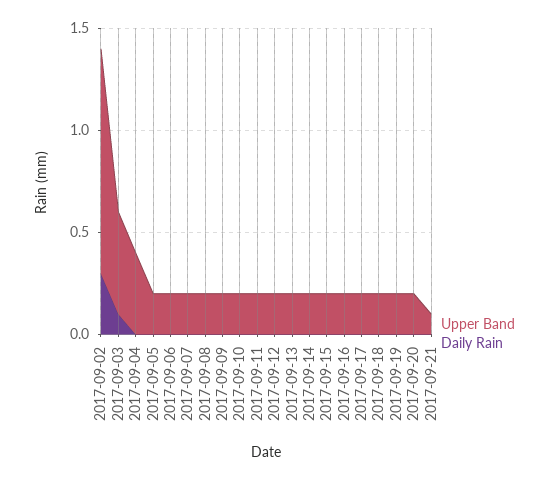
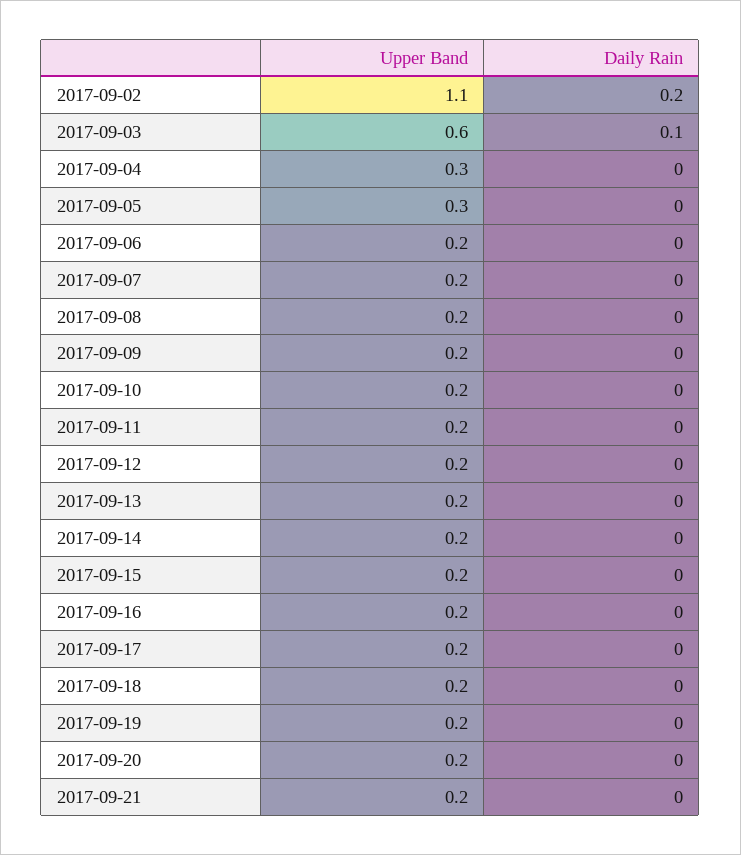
  {
    "Upper Band": {
      "2017-09-02": 1.1,
-     "2017-09-03": 0.5,
+     "2017-09-03": 0.6,
-     "2017-09-04": 0.4,
+     "2017-09-04": 0.3,
-     "2017-09-05": 0.2,
+     "2017-09-05": 0.3,
      "2017-09-06": 0.2,
      "2017-09-07": 0.2,
      "2017-09-08": 0.2,
      "2017-09-09": 0.2,
      "2017-09-10": 0.2,
      "2017-09-11": 0.2,
      "2017-09-12": 0.2,
      "2017-09-13": 0.2,
      "2017-09-14": 0.2,
      "2017-09-15": 0.2,
      "2017-09-16": 0.2,
      "2017-09-17": 0.2,
      "2017-09-18": 0.2,
      "2017-09-19": 0.2,
      "2017-09-20": 0.2,
-     "2017-09-21": 0.1
+     "2017-09-21": 0.2
    },
    "Daily Rain": {
-     "2017-09-02": 0.3,
+     "2017-09-02": 0.2,
      "2017-09-03": 0.1,
      "2017-09-04": 0,
      "2017-09-05": 0,
      "2017-09-06": 0,
      "2017-09-07": 0,
      "2017-09-08": 0,
      "2017-09-09": 0,
      "2017-09-10": 0,
      "2017-09-11": 0,
      "2017-09-12": 0,
      "2017-09-13": 0,
      "2017-09-14": 0,
      "2017-09-15": 0,
      "2017-09-16": 0,
      "2017-09-17": 0,
      "2017-09-18": 0,
      "2017-09-19": 0,
      "2017-09-20": 0,
      "2017-09-21": 0
    }
  }

